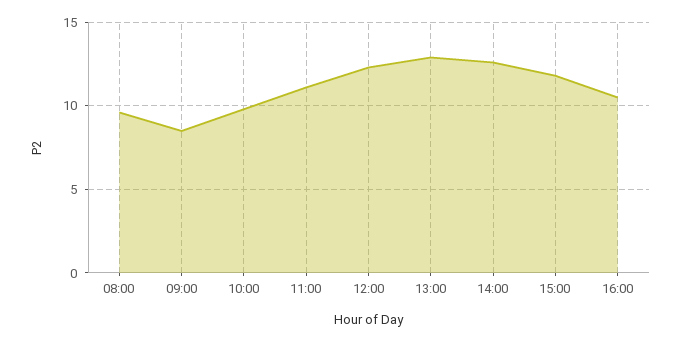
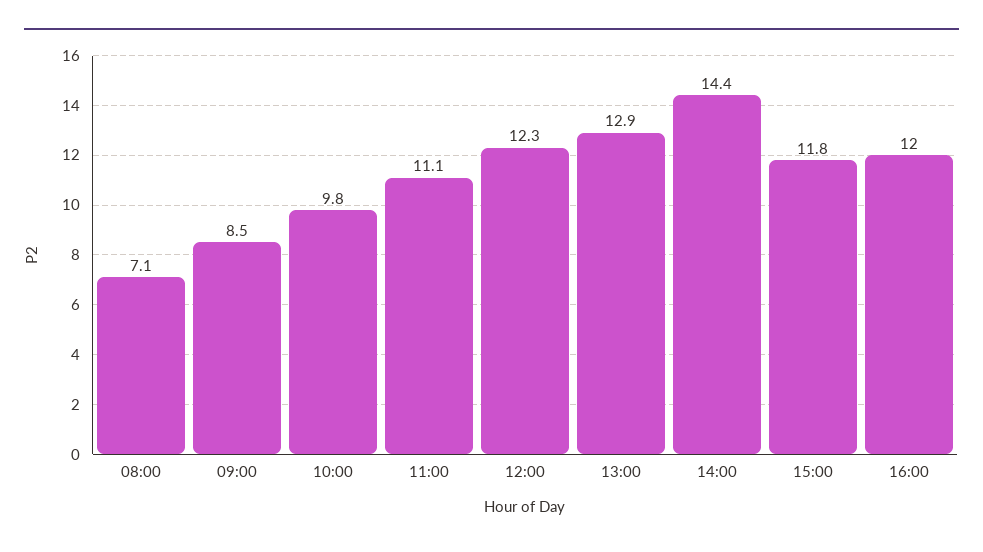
  {
-   "08:00": 9.5,
+   "08:00": 7.1,
    "09:00": 8.5,
    "10:00": 9.8,
    "11:00": 11.1,
    "12:00": 12.3,
    "13:00": 12.9,
-   "14:00": 12.5,
+   "14:00": 14.4,
    "15:00": 11.8,
-   "16:00": 10.5
+   "16:00": 12
  }

